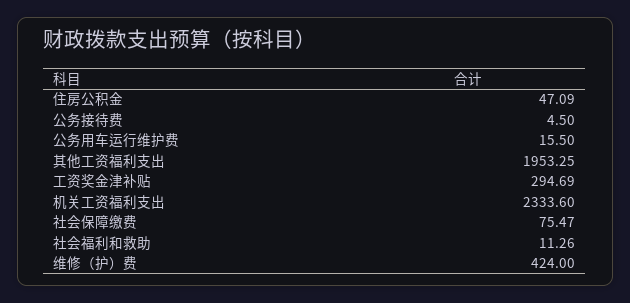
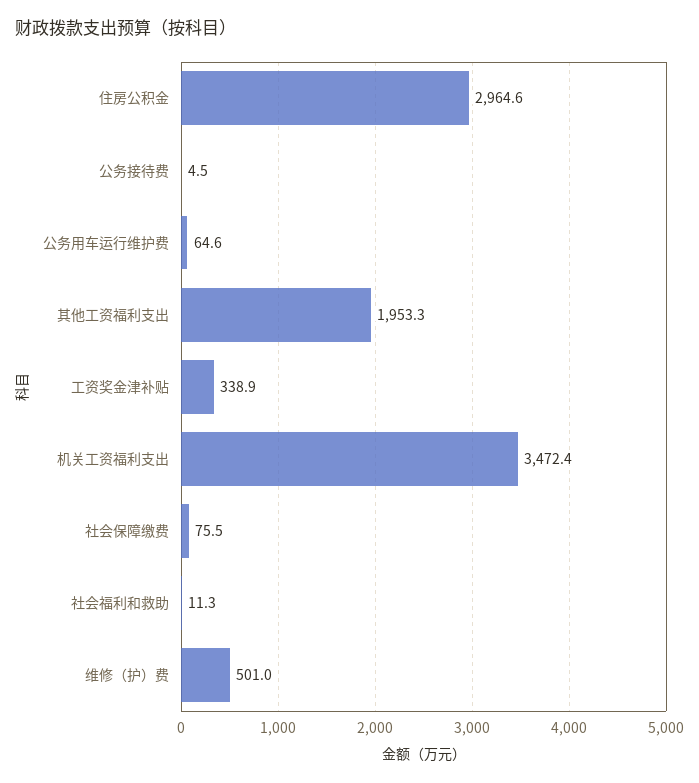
  {
-   "住房公积金": 47.09,
+   "住房公积金": 2964.6,
    "公务接待费": 4.5,
-   "公务用车运行维护费": 15.5,
+   "公务用车运行维护费": 64.6,
    "其他工资福利支出": 1953.25,
-   "工资奖金津补贴": 294.69,
+   "工资奖金津补贴": 338.9,
-   "机关工资福利支出": 2333.6,
+   "机关工资福利支出": 3472.4,
    "社会保障缴费": 75.47,
    "社会福利和救助": 11.26,
-   "维修（护）费": 424
+   "维修（护）费": 501
  }

